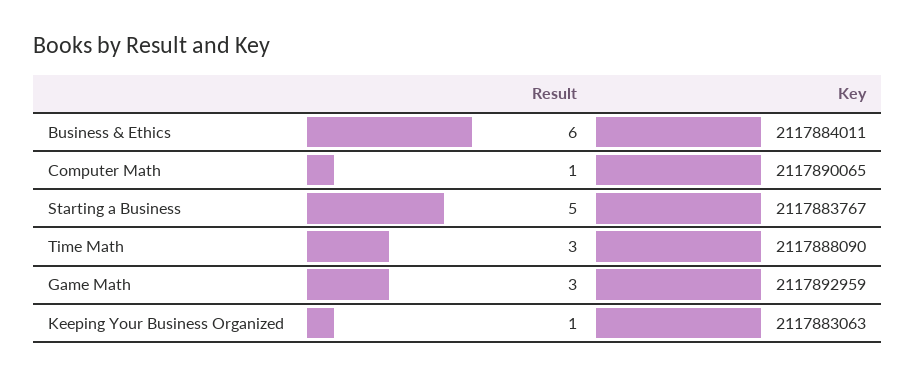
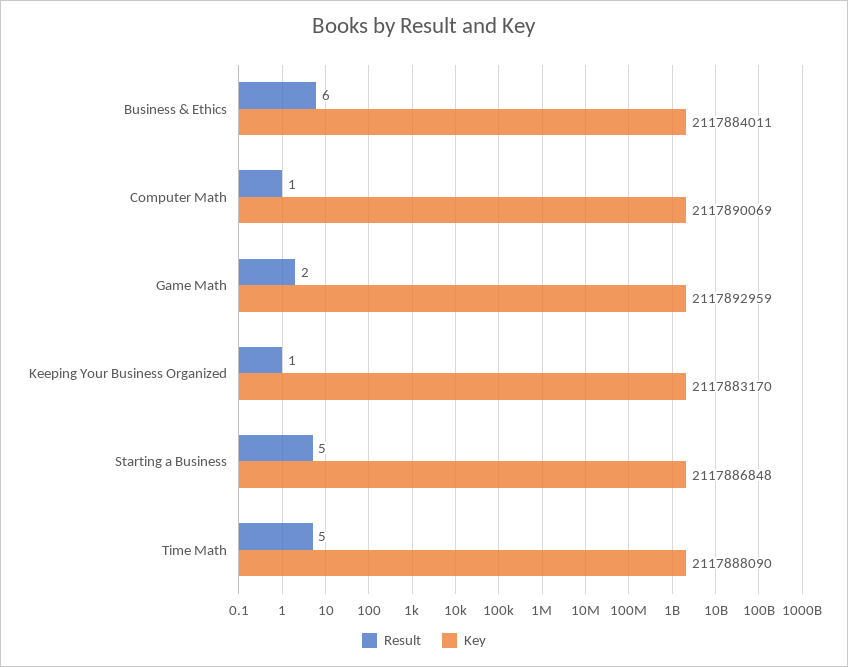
  {
    "Result": {
      "Business & Ethics": 6,
      "Computer Math": 1,
      "Starting a Business": 5,
-     "Time Math": 3,
+     "Time Math": 5,
-     "Game Math": 3,
+     "Game Math": 2,
      "Keeping Your Business Organized": 1
    },
    "Key": {
      "Business & Ethics": 2117884011,
-     "Computer Math": 2117890065,
+     "Computer Math": 2117890069,
-     "Starting a Business": 2117883767,
+     "Starting a Business": 2117886848,
      "Time Math": 2117888090,
      "Game Math": 2117892959,
-     "Keeping Your Business Organized": 2117883063
+     "Keeping Your Business Organized": 2117883170
    }
  }

